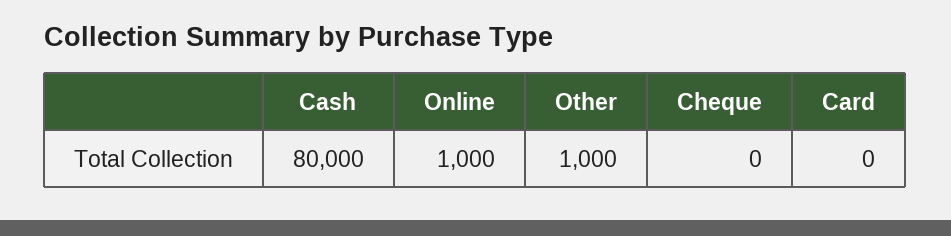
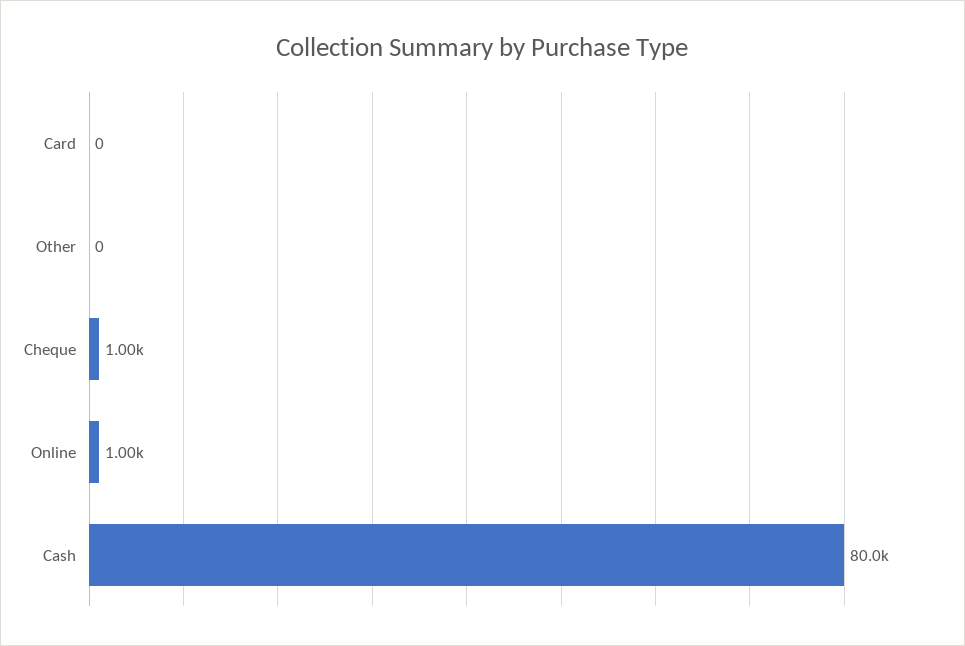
  {
    "Cash": 80000,
    "Online": 1000,
-   "Other": 1000,
+   "Other": 0,
-   "Cheque": 0,
+   "Cheque": 1000,
    "Card": 0
  }

